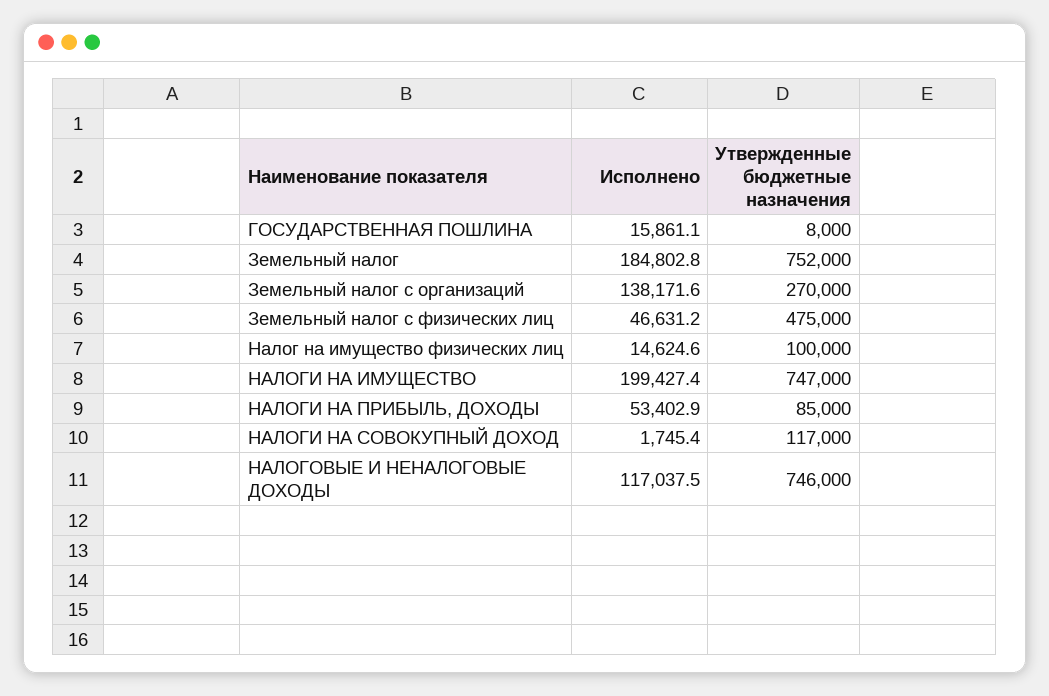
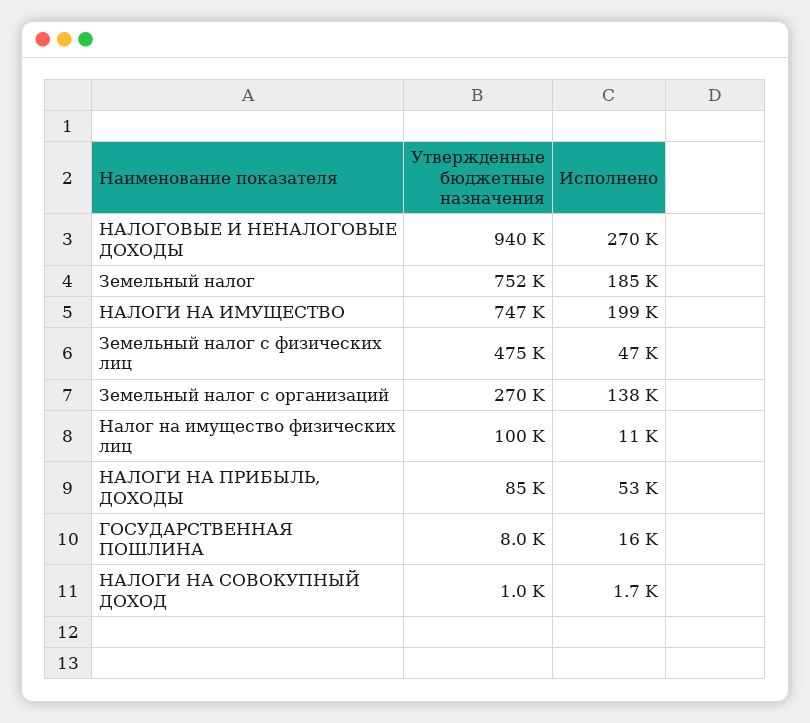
  {
    "Исполнено": {
      "ГОСУДАРСТВЕННАЯ ПОШЛИНА": 15861.1,
      "Земельный налог": 184802.8,
      "Земельный налог с организаций": 138171.6,
      "Земельный налог с физических лиц": 46631.2,
-     "Налог на имущество физических лиц": 14624.6,
+     "Налог на имущество физических лиц": 11000,
      "НАЛОГИ НА ИМУЩЕСТВО": 199427.4,
      "НАЛОГИ НА ПРИБЫЛЬ, ДОХОДЫ": 53402.9,
      "НАЛОГИ НА СОВОКУПНЫЙ ДОХОД": 1745.4,
-     "НАЛОГОВЫЕ И НЕНАЛОГОВЫЕ ДОХОДЫ": 117037.5
+     "НАЛОГОВЫЕ И НЕНАЛОГОВЫЕ ДОХОДЫ": 270000
    },
    "Утвержденные бюджетные назначения": {
      "ГОСУДАРСТВЕННАЯ ПОШЛИНА": 8000,
      "Земельный налог": 752000,
      "Земельный налог с организаций": 270000,
      "Земельный налог с физических лиц": 475000,
      "Налог на имущество физических лиц": 100000,
      "НАЛОГИ НА ИМУЩЕСТВО": 747000,
      "НАЛОГИ НА ПРИБЫЛЬ, ДОХОДЫ": 85000,
-     "НАЛОГИ НА СОВОКУПНЫЙ ДОХОД": 117000,
+     "НАЛОГИ НА СОВОКУПНЫЙ ДОХОД": 1000,
-     "НАЛОГОВЫЕ И НЕНАЛОГОВЫЕ ДОХОДЫ": 746000
+     "НАЛОГОВЫЕ И НЕНАЛОГОВЫЕ ДОХОДЫ": 940000
    }
  }

